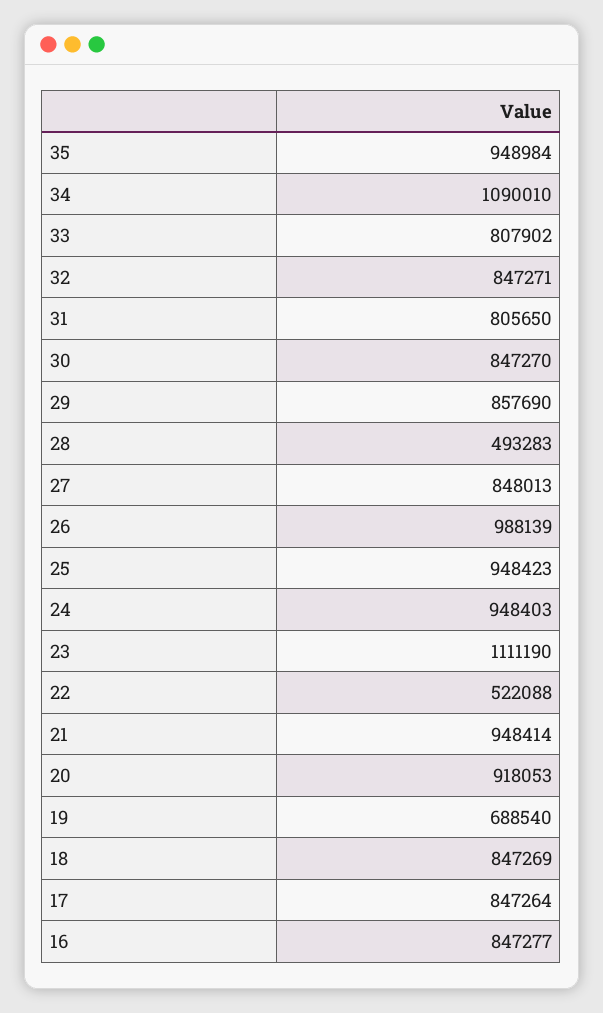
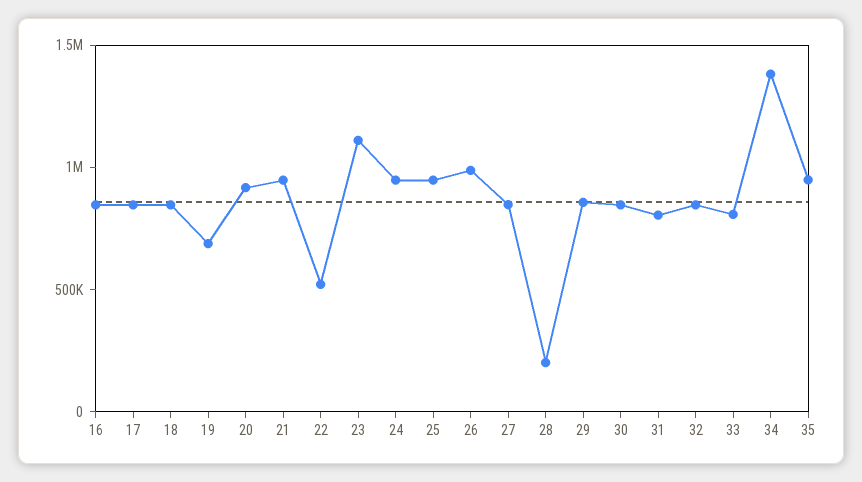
  {
    "35": 948984,
-   "34": 1090010,
+   "34": 1400000,
    "33": 807902,
    "32": 847271,
    "31": 805650,
    "30": 847270,
    "29": 857690,
-   "28": 493283,
+   "28": 200000,
    "27": 848013,
    "26": 988139,
    "25": 948423,
    "24": 948403,
    "23": 1111190,
    "22": 522088,
    "21": 948414,
    "20": 918053,
    "19": 688540,
    "18": 847269,
    "17": 847264,
    "16": 847277
  }

